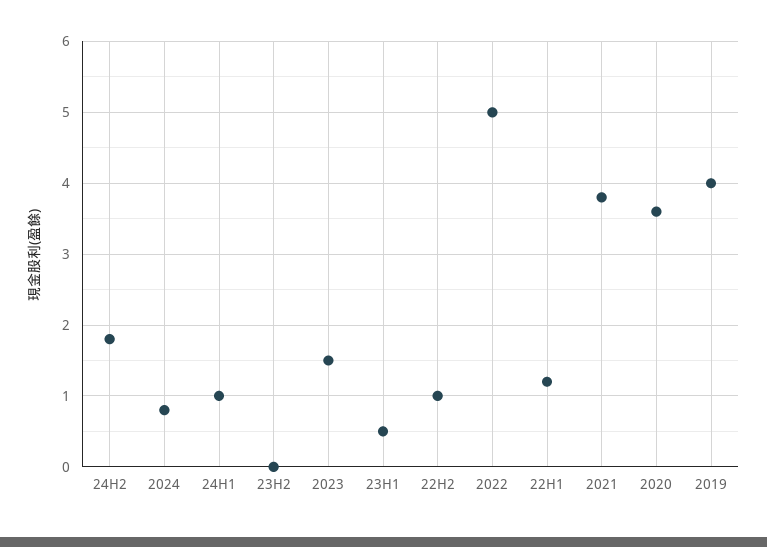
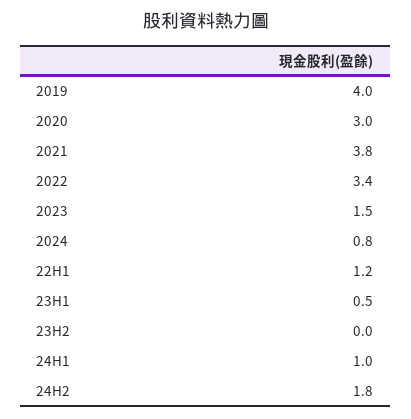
  {
    "24H2": 1.8,
    "2024": 0.8,
    "24H1": 1,
    "23H2": 0,
    "2023": 1.5,
    "23H1": 0.5,
-   "22H2": 1,
-   "2022": 5,
+   "2022": 3.4,
    "22H1": 1.2,
    "2021": 3.8,
-   "2020": 3.6,
+   "2020": 3,
    "2019": 4
  }

